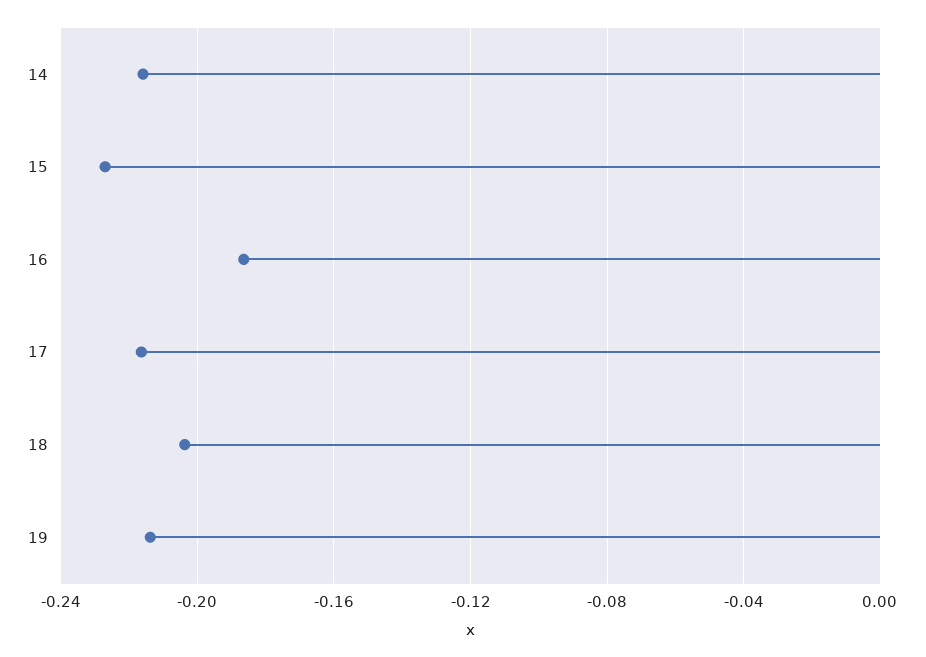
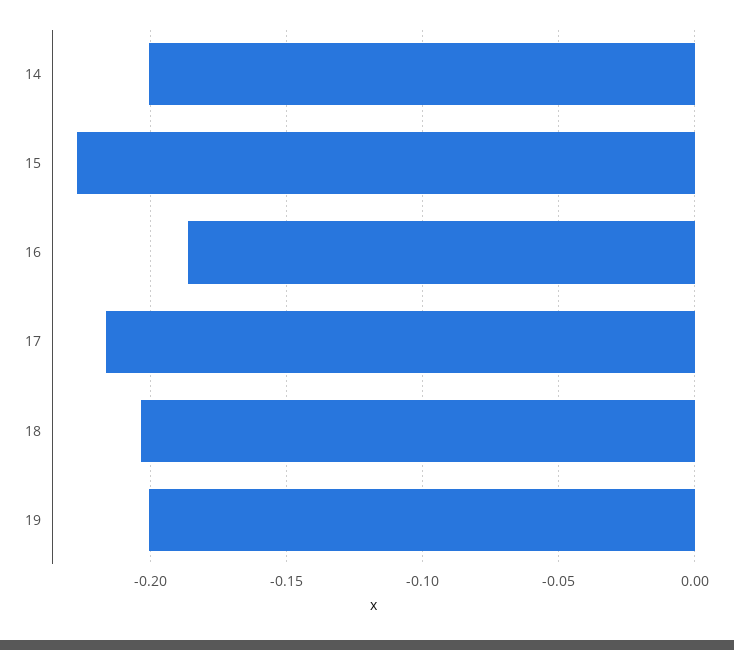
  {
-   "14": -0.215,
+   "14": -0.2,
    "15": -0.225,
    "16": -0.185,
    "17": -0.215,
    "18": -0.205,
-   "19": -0.215
+   "19": -0.2
  }

